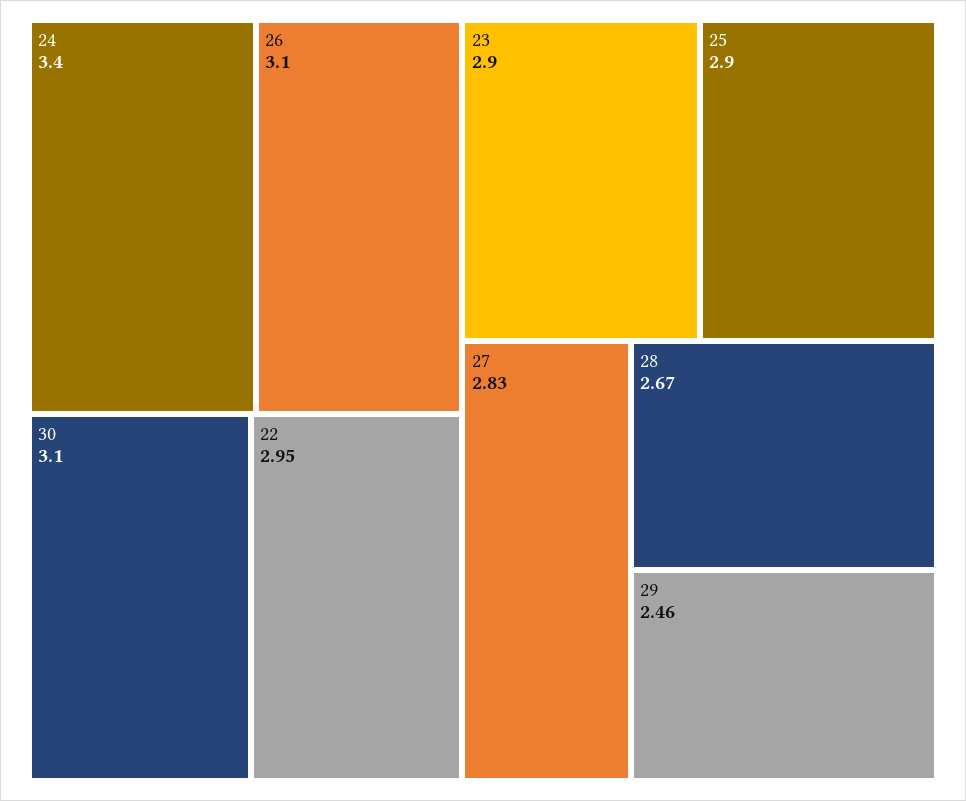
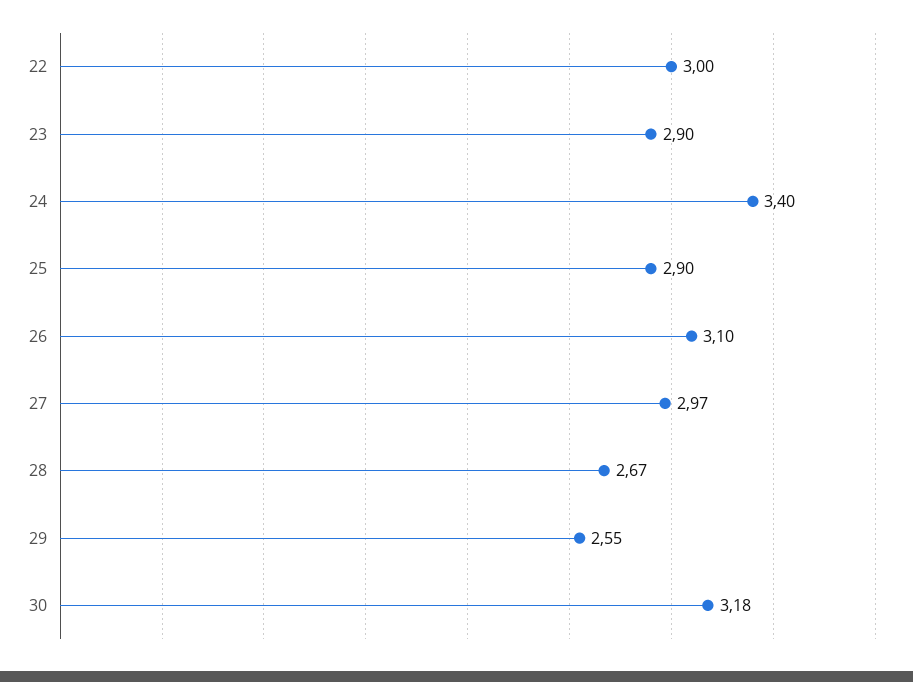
  {
    "24": 3.4,
    "26": 3.1,
-   "30": 3.1,
+   "30": 3.18,
-   "22": 2.95,
+   "22": 3,
    "23": 2.9,
    "25": 2.9,
-   "27": 2.83,
+   "27": 2.97,
    "28": 2.67,
-   "29": 2.46
+   "29": 2.55
  }

